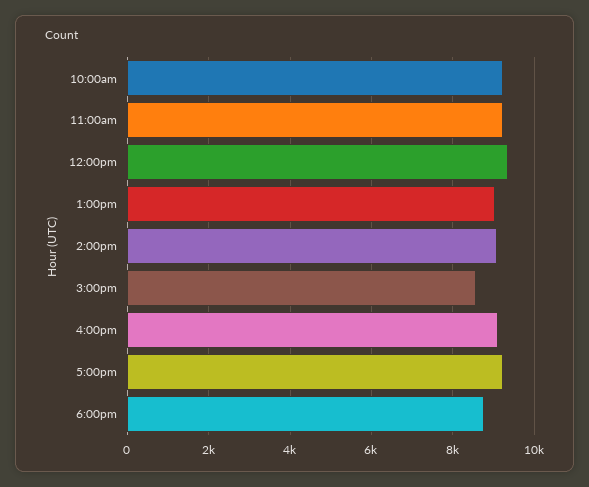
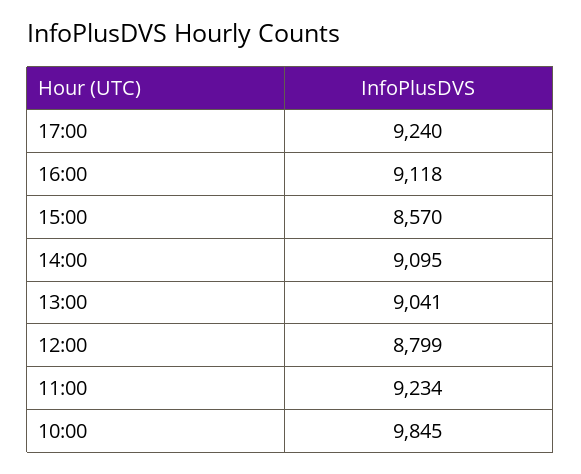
  {
-   "10:00am": 9200,
+   "10:00am": 9845,
    "11:00am": 9234,
-   "12:00pm": 9400,
+   "12:00pm": 8799,
    "1:00pm": 9041,
    "2:00pm": 9095,
    "3:00pm": 8570,
    "4:00pm": 9118,
-   "5:00pm": 9240,
+   "5:00pm": 9240
-   "6:00pm": 8800
  }

